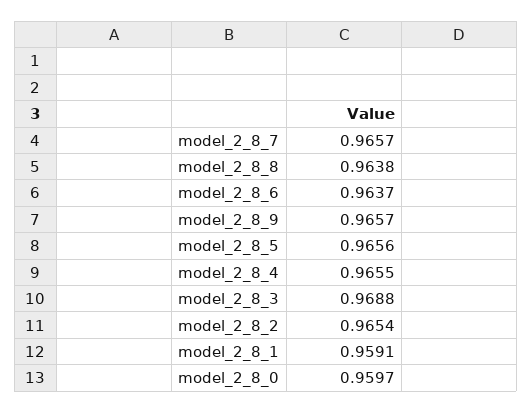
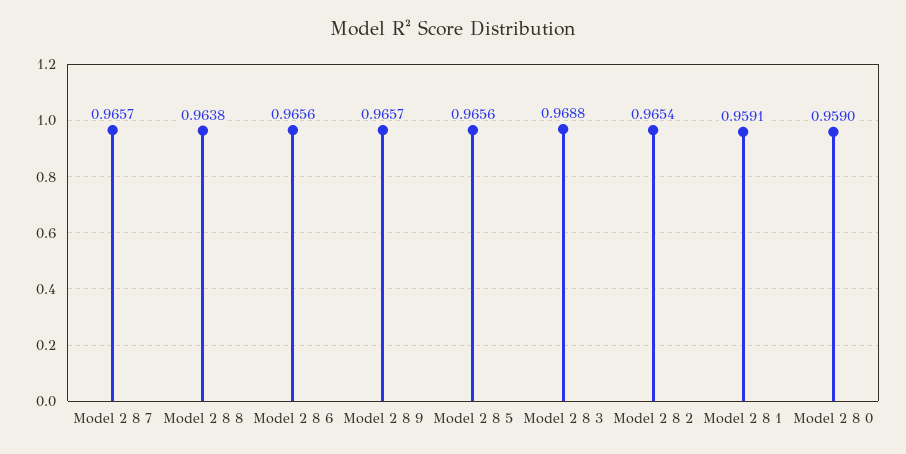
  {
    "model_2_8_7": 0.9657,
    "model_2_8_8": 0.9638,
-   "model_2_8_6": 0.9637,
+   "model_2_8_6": 0.9656,
    "model_2_8_9": 0.9657,
    "model_2_8_5": 0.9656,
-   "model_2_8_4": 0.9655,
    "model_2_8_3": 0.9688,
    "model_2_8_2": 0.9654,
    "model_2_8_1": 0.9591,
-   "model_2_8_0": 0.9597
+   "model_2_8_0": 0.959
  }

